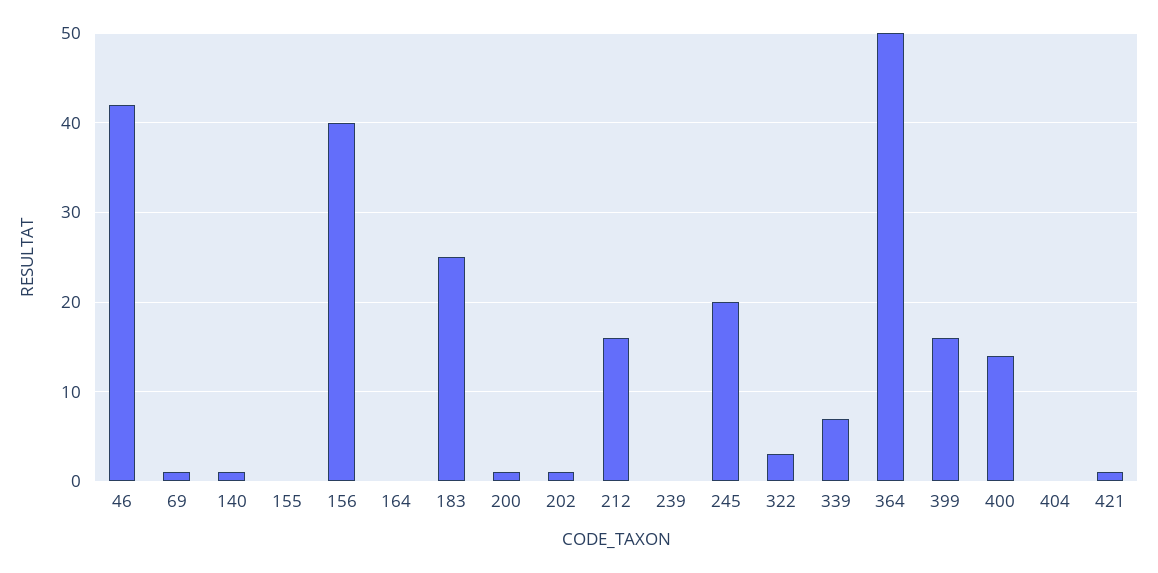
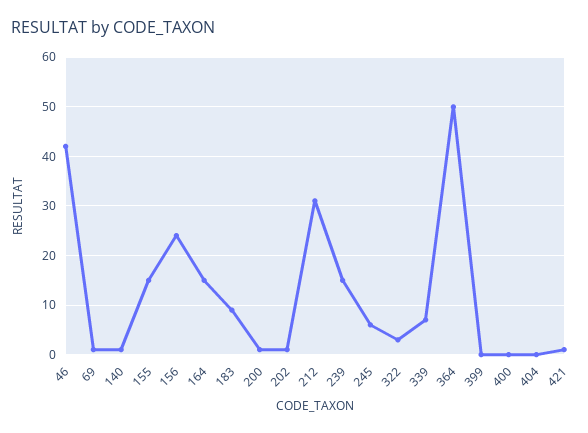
  {
    "46": 42,
    "69": 1,
    "140": 1,
-   "155": 0,
+   "155": 15,
-   "156": 40,
+   "156": 25,
-   "164": 0,
+   "164": 15,
-   "183": 25,
+   "183": 10,
    "200": 1,
    "202": 1,
-   "212": 16,
+   "212": 30,
-   "239": 0,
+   "239": 15,
-   "245": 20,
+   "245": 5,
    "322": 3,
    "339": 7,
    "364": 50,
-   "399": 16,
+   "399": 0,
-   "400": 14,
+   "400": 0,
    "404": 0,
    "421": 1
  }

